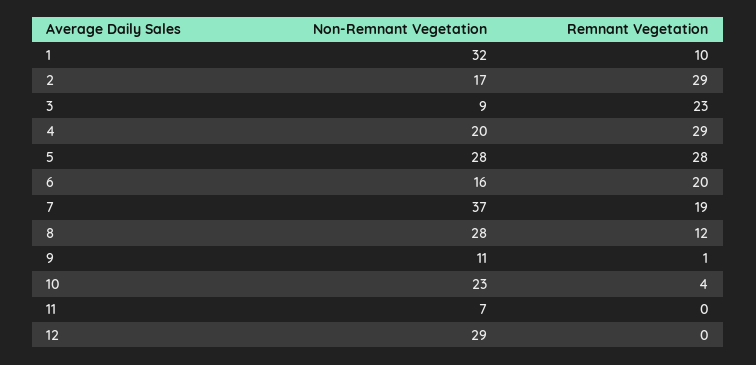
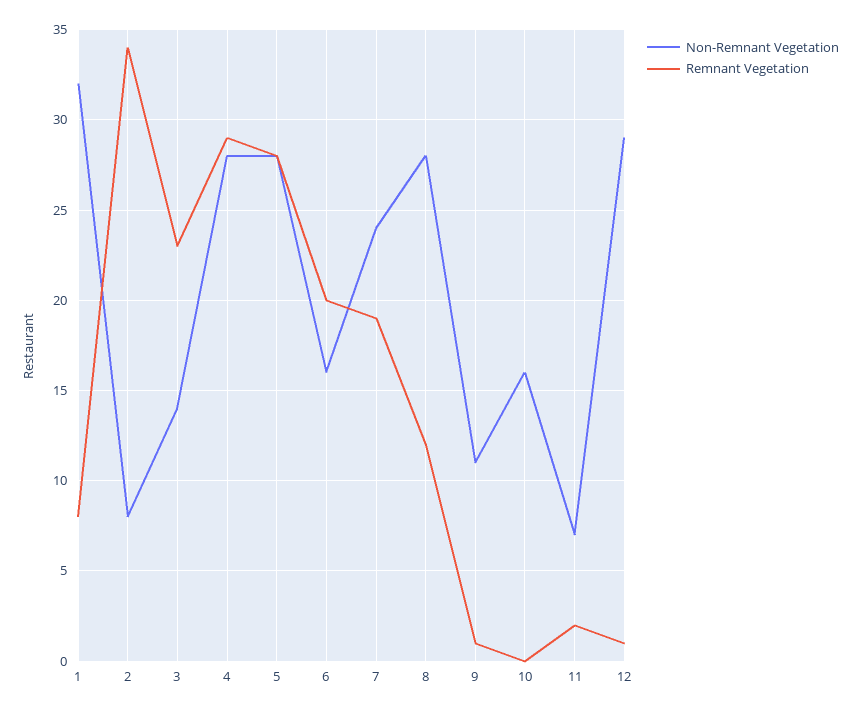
  {
    "Non-Remnant Vegetation": {
      "1": 32,
-     "2": 17,
+     "2": 8,
-     "3": 9,
+     "3": 14,
-     "4": 20,
+     "4": 28,
      "5": 28,
      "6": 16,
-     "7": 37,
+     "7": 24,
      "8": 28,
      "9": 11,
-     "10": 23,
+     "10": 16,
      "11": 7,
      "12": 29
    },
    "Remnant Vegetation": {
-     "1": 10,
+     "1": 8,
-     "2": 29,
+     "2": 34,
      "3": 23,
      "4": 29,
      "5": 28,
      "6": 20,
      "7": 19,
      "8": 12,
      "9": 1,
-     "10": 4,
+     "10": 0,
-     "11": 0,
+     "11": 2,
-     "12": 0
+     "12": 1
    }
  }

